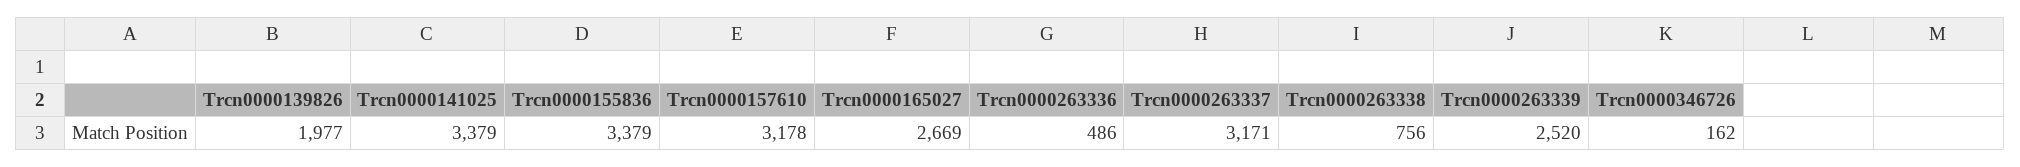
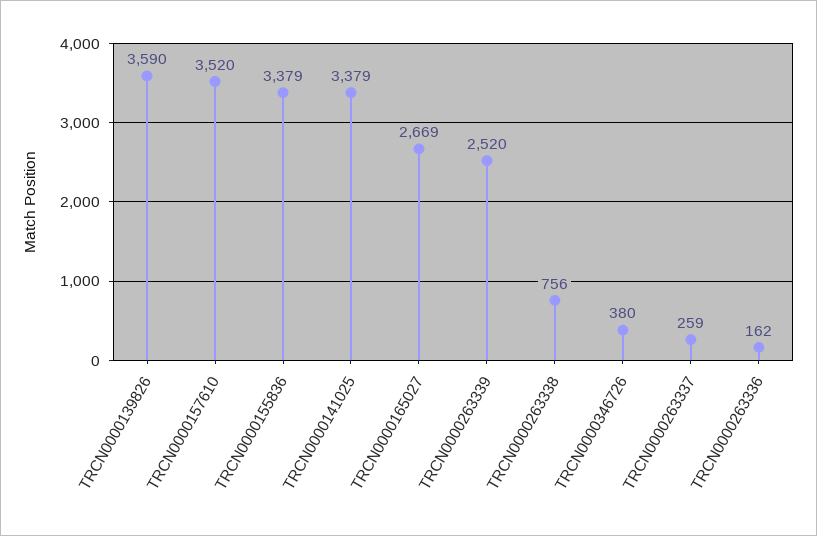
  {
-   "Trcn0000139826": 1977,
+   "Trcn0000139826": 3590,
    "Trcn0000141025": 3379,
    "Trcn0000155836": 3379,
-   "Trcn0000157610": 3178,
+   "Trcn0000157610": 3520,
    "Trcn0000165027": 2669,
-   "Trcn0000263336": 486,
+   "Trcn0000263336": 162,
-   "Trcn0000263337": 3171,
+   "Trcn0000263337": 259,
    "Trcn0000263338": 756,
    "Trcn0000263339": 2520,
-   "Trcn0000346726": 162
+   "Trcn0000346726": 380
  }

